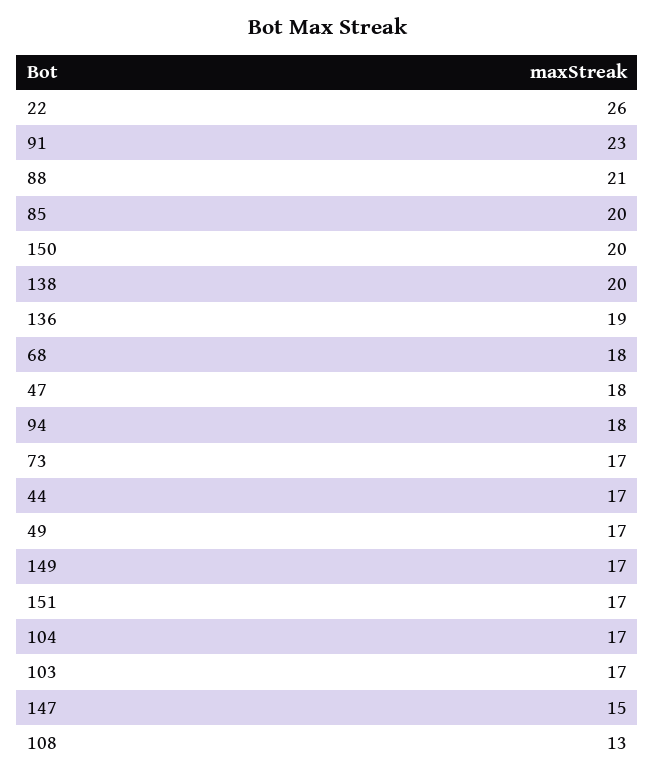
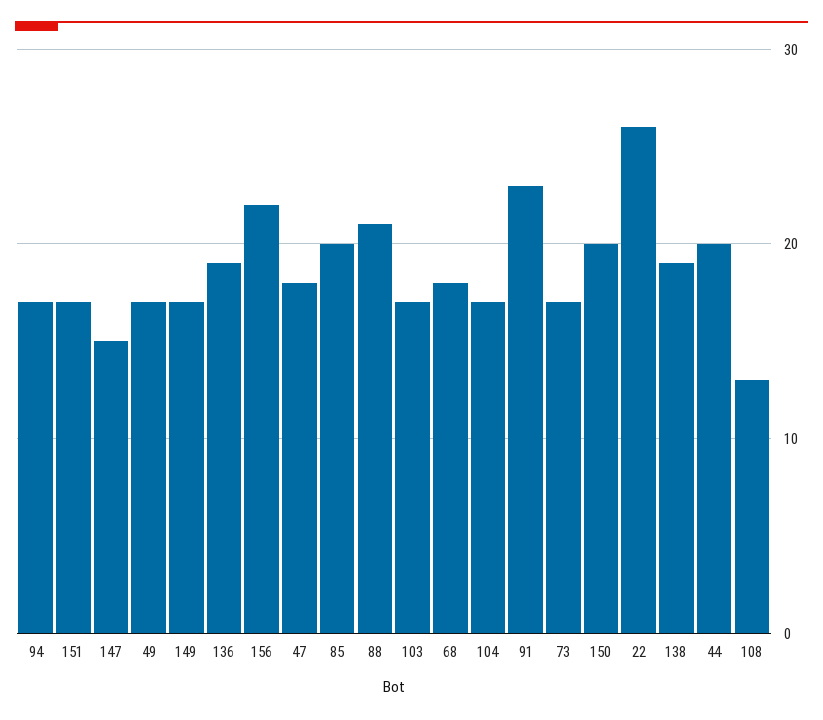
  {
    "22": 26,
    "91": 23,
    "88": 21,
    "85": 20,
    "150": 20,
-   "138": 20,
+   "138": 19,
    "136": 19,
    "68": 18,
    "47": 18,
-   "94": 18,
+   "94": 17,
    "73": 17,
-   "44": 17,
+   "44": 20,
    "49": 17,
    "149": 17,
    "151": 17,
    "104": 17,
    "103": 17,
    "147": 15,
-   "108": 13
+   "108": 13,
+   "156": 22
  }

